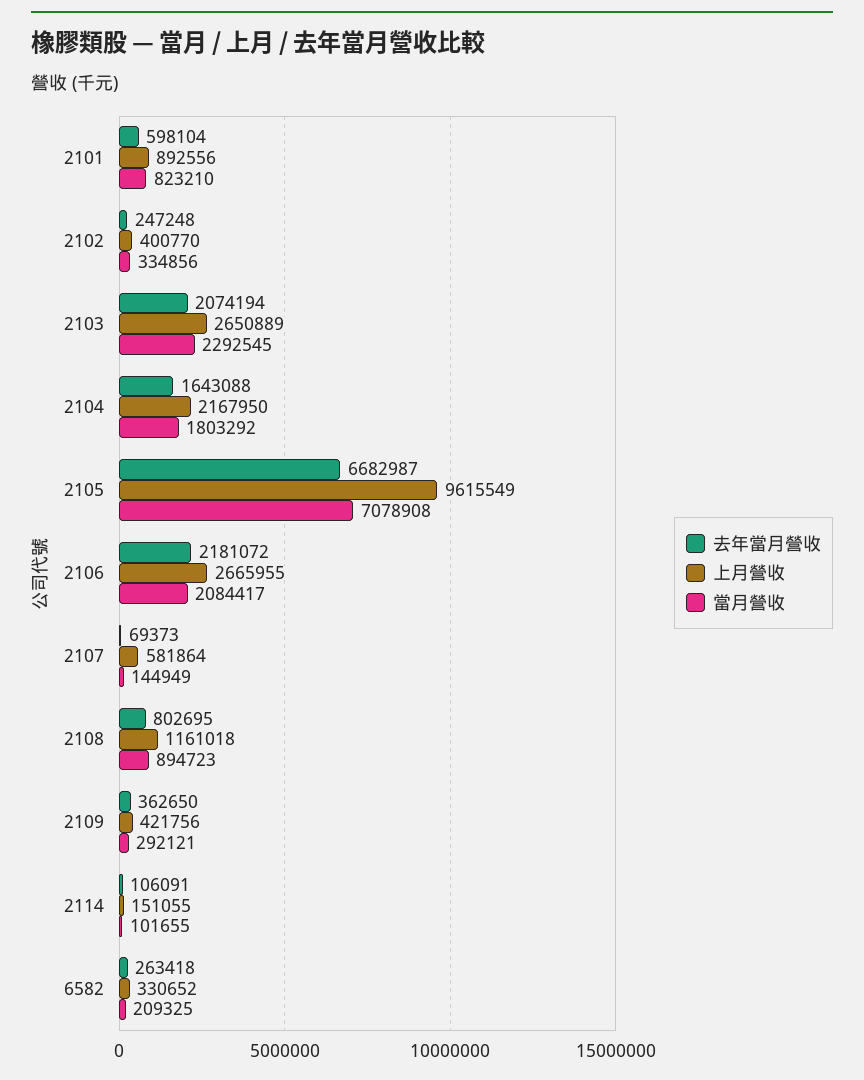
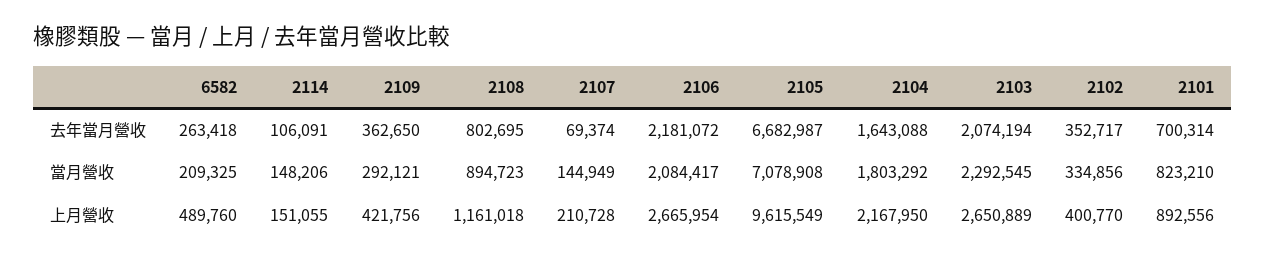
  {
    "去年當月營收": {
-     "2101": 598104,
+     "2101": 700314,
-     "2102": 247248,
+     "2102": 352717,
      "2103": 2074194,
      "2104": 1643088,
      "2105": 6682987,
      "2106": 2181072,
-     "2107": 69373,
+     "2107": 69374,
      "2108": 802695,
      "2109": 362650,
      "2114": 106091,
      "6582": 263418
    },
    "上月營收": {
      "2101": 892556,
      "2102": 400770,
      "2103": 2650889,
      "2104": 2167950,
      "2105": 9615549,
-     "2106": 2665955,
+     "2106": 2665954,
-     "2107": 581864,
+     "2107": 210728,
      "2108": 1161018,
      "2109": 421756,
      "2114": 151055,
-     "6582": 330652
+     "6582": 489760
    },
    "當月營收": {
      "2101": 823210,
      "2102": 334856,
      "2103": 2292545,
      "2104": 1803292,
      "2105": 7078908,
      "2106": 2084417,
      "2107": 144949,
      "2108": 894723,
      "2109": 292121,
-     "2114": 101655,
+     "2114": 148206,
      "6582": 209325
    }
  }

